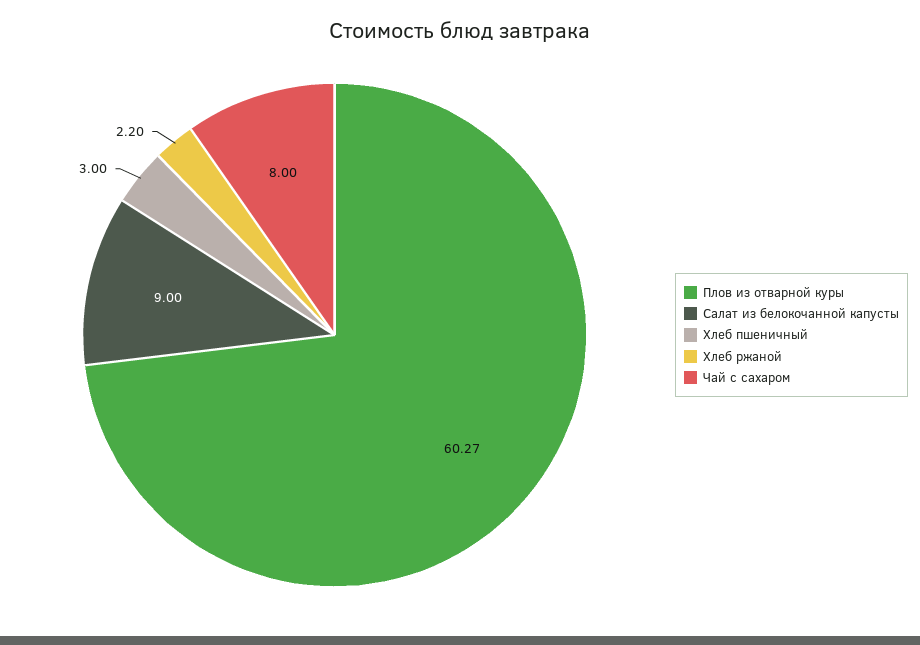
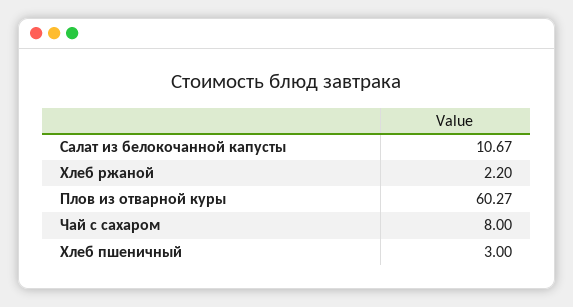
  {
    "Плов из отварной куры": 60.27,
-   "Салат из белокочанной капусты": 9,
+   "Салат из белокочанной капусты": 10.67,
    "Хлеб пшеничный": 3,
    "Хлеб ржаной": 2.2,
    "Чай с сахаром": 8
  }

